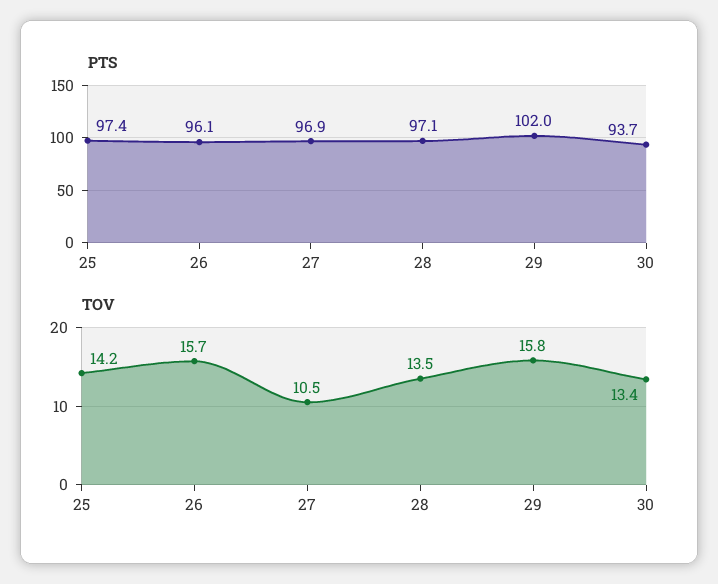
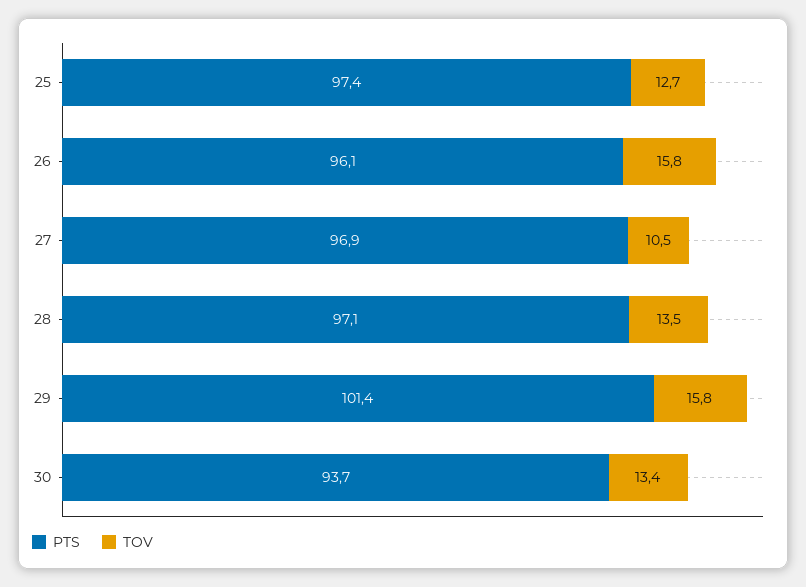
  {
    "PTS": {
      "25": 97.4,
      "26": 96.1,
      "27": 96.9,
      "28": 97.1,
-     "29": 102,
+     "29": 101.4,
      "30": 93.7
    },
    "TOV": {
-     "25": 14.2,
+     "25": 12.7,
-     "26": 15.7,
+     "26": 15.8,
      "27": 10.5,
      "28": 13.5,
      "29": 15.8,
      "30": 13.4
    }
  }

